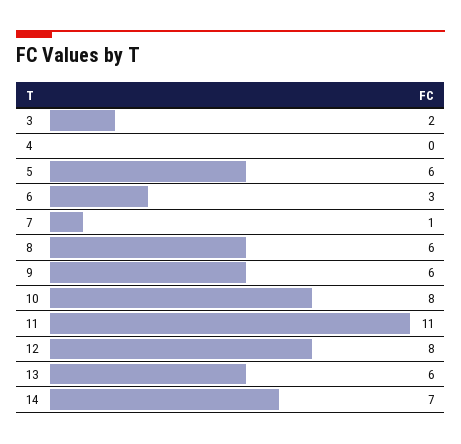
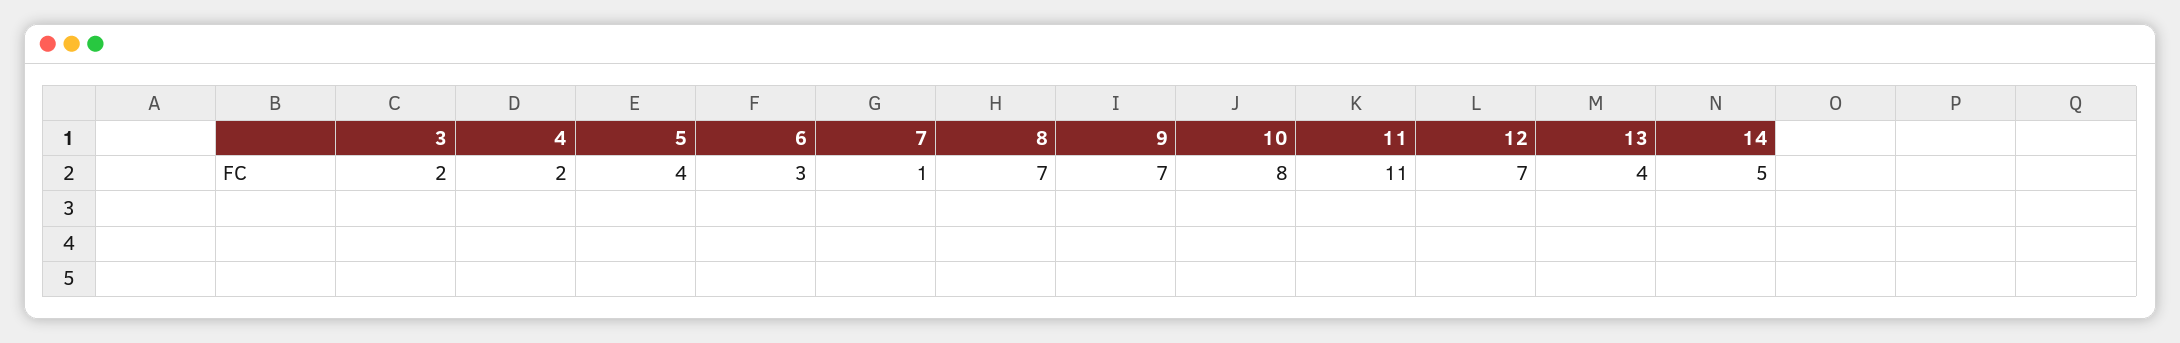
  {
    "3": 2,
-   "4": 0,
+   "4": 2,
-   "5": 6,
+   "5": 4,
    "6": 3,
    "7": 1,
-   "8": 6,
+   "8": 7,
-   "9": 6,
+   "9": 7,
    "10": 8,
    "11": 11,
-   "12": 8,
+   "12": 7,
-   "13": 6,
+   "13": 4,
-   "14": 7
+   "14": 5
  }

